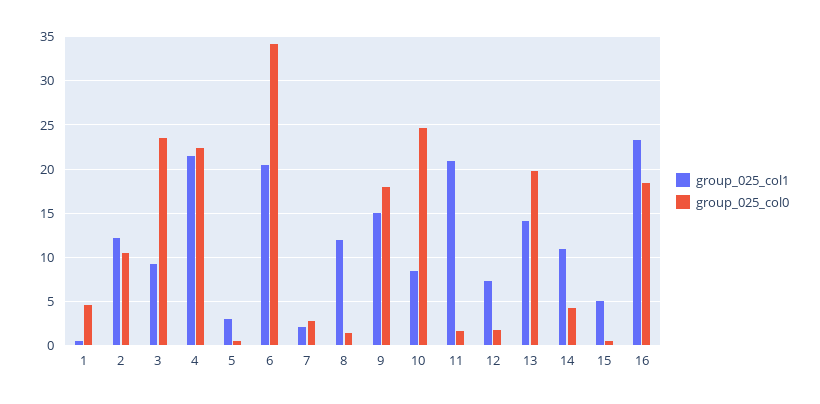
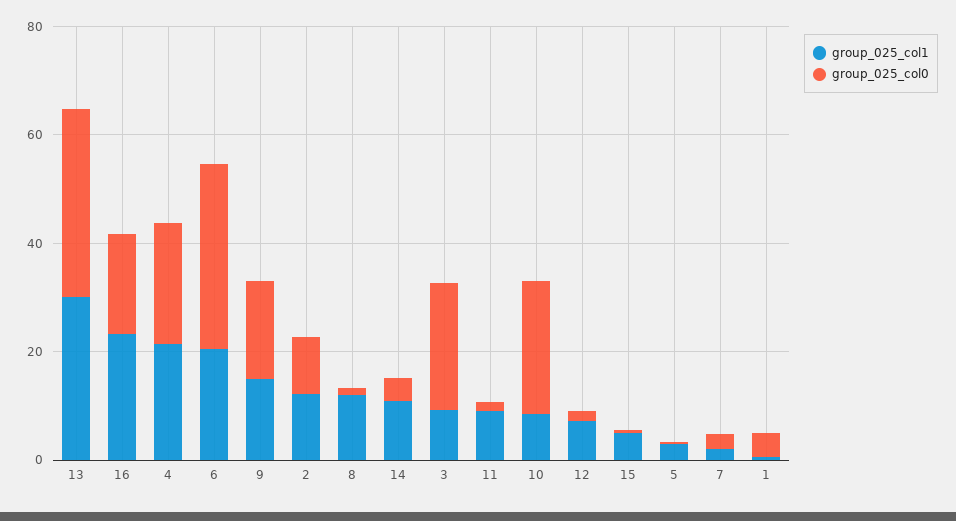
  {
    "group_025_col1": {
      "1": 0,
      "2": 12,
      "3": 9,
      "4": 21,
      "5": 3,
      "6": 20,
      "7": 2,
      "8": 12,
      "9": 15,
      "10": 8,
-     "11": 21,
+     "11": 10,
      "12": 7,
-     "13": 14,
+     "13": 30,
      "14": 11,
      "15": 5,
      "16": 23
    },
    "group_025_col0": {
      "1": 5,
      "2": 11,
      "3": 24,
      "4": 22,
      "5": 1,
      "6": 34,
      "7": 3,
      "8": 1,
      "9": 18,
      "10": 25,
      "11": 2,
      "12": 2,
-     "13": 20,
+     "13": 35,
      "14": 4,
      "15": 1,
      "16": 18
    }
  }

